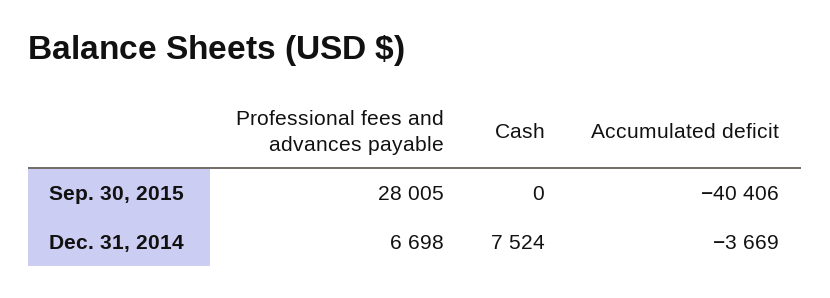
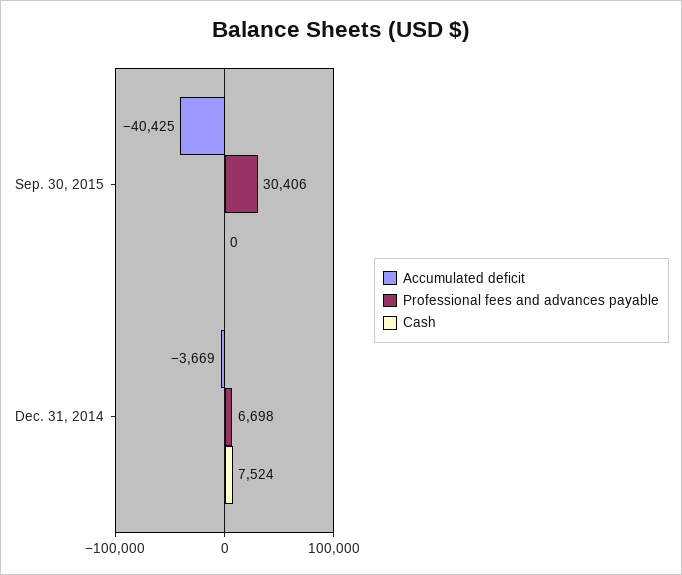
  {
    "Professional fees and advances payable": {
-     "Sep. 30, 2015": 28005,
+     "Sep. 30, 2015": 30406,
      "Dec. 31, 2014": 6698
    },
    "Cash": {
      "Sep. 30, 2015": 0,
      "Dec. 31, 2014": 7524
    },
    "Accumulated deficit": {
-     "Sep. 30, 2015": -40406,
+     "Sep. 30, 2015": -40425,
      "Dec. 31, 2014": -3669
    }
  }

